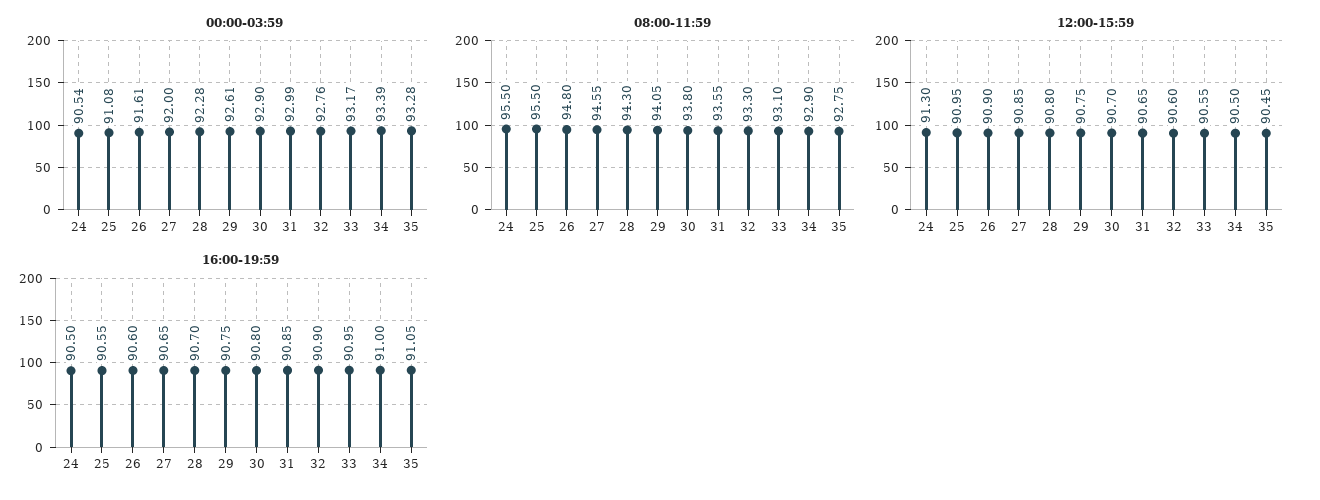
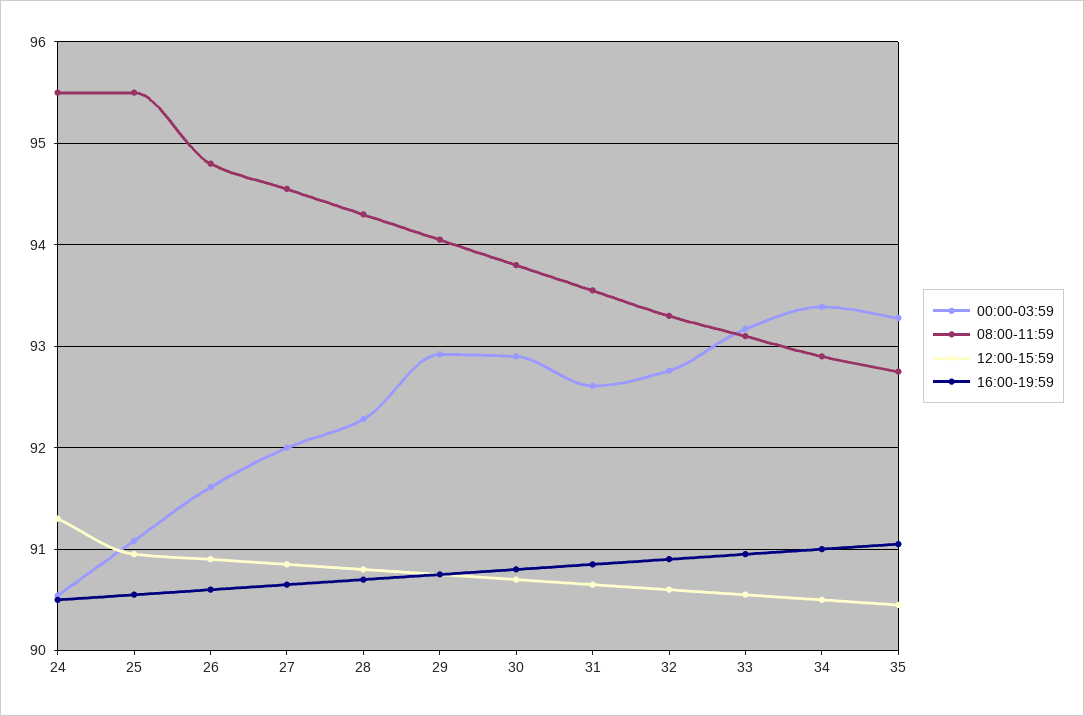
  {
    "00:00-03:59": {
      "24": 90.54,
      "25": 91.08,
      "26": 91.61,
      "27": 92,
      "28": 92.28,
-     "29": 92.61,
+     "29": 92.9,
      "30": 92.9,
-     "31": 92.99,
+     "31": 92.6,
      "32": 92.76,
      "33": 93.17,
      "34": 93.39,
      "35": 93.28
    },
    "08:00-11:59": {
      "24": 95.5,
      "25": 95.5,
      "26": 94.8,
      "27": 94.55,
      "28": 94.3,
      "29": 94.05,
      "30": 93.8,
      "31": 93.55,
      "32": 93.3,
      "33": 93.1,
      "34": 92.9,
      "35": 92.75
    },
    "12:00-15:59": {
      "24": 91.3,
      "25": 90.95,
      "26": 90.9,
      "27": 90.85,
      "28": 90.8,
      "29": 90.75,
      "30": 90.7,
      "31": 90.65,
      "32": 90.6,
      "33": 90.55,
      "34": 90.5,
      "35": 90.45
    },
    "16:00-19:59": {
      "24": 90.5,
      "25": 90.55,
      "26": 90.6,
      "27": 90.65,
      "28": 90.7,
      "29": 90.75,
      "30": 90.8,
      "31": 90.85,
      "32": 90.9,
      "33": 90.95,
      "34": 91,
      "35": 91.05
    }
  }

